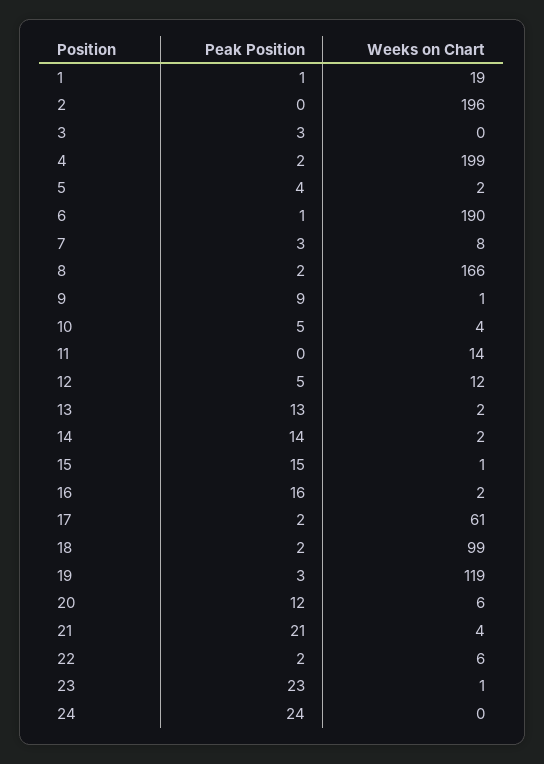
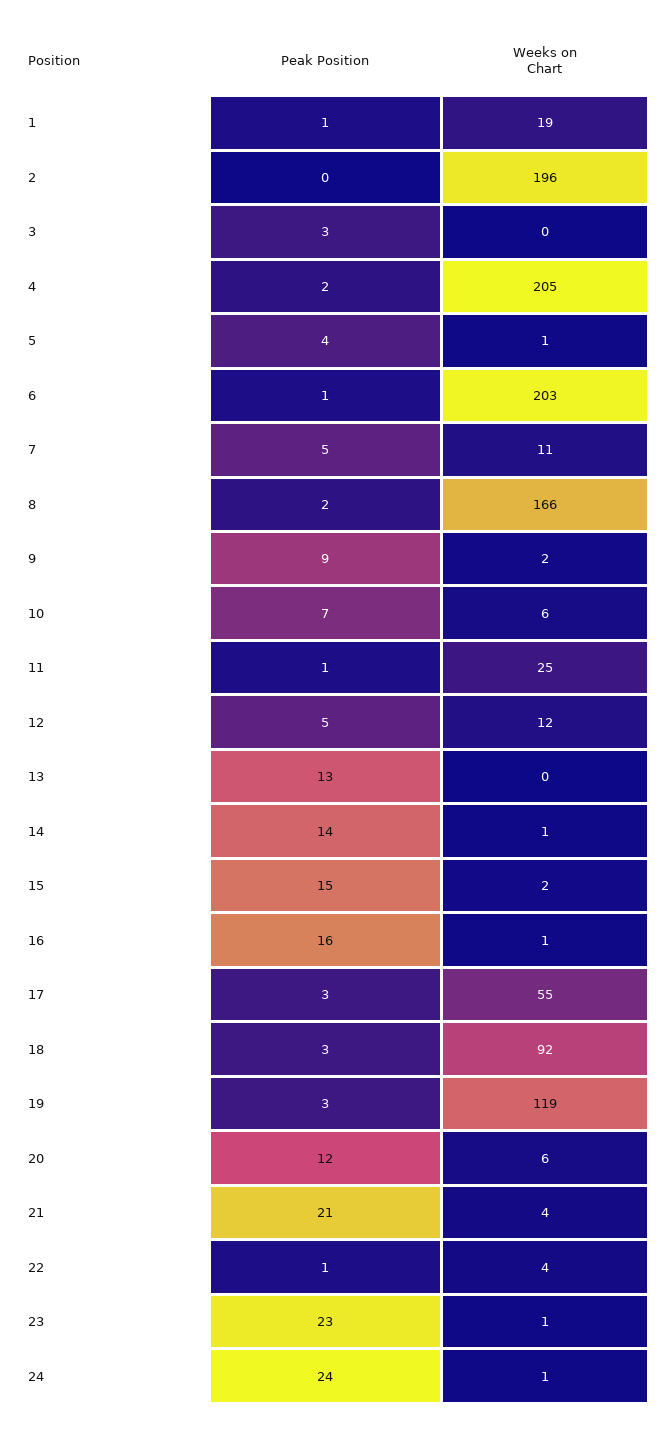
  {
    "Peak Position": {
      "1": 1,
      "2": 0,
      "3": 3,
      "4": 2,
      "5": 4,
      "6": 1,
-     "7": 3,
+     "7": 5,
      "8": 2,
      "9": 9,
-     "10": 5,
+     "10": 7,
-     "11": 0,
+     "11": 1,
      "12": 5,
      "13": 13,
      "14": 14,
      "15": 15,
      "16": 16,
-     "17": 2,
+     "17": 3,
-     "18": 2,
+     "18": 3,
      "19": 3,
      "20": 12,
      "21": 21,
-     "22": 2,
+     "22": 1,
      "23": 23,
      "24": 24
    },
    "Weeks on Chart": {
      "1": 19,
      "2": 196,
      "3": 0,
-     "4": 199,
+     "4": 205,
-     "5": 2,
+     "5": 1,
-     "6": 190,
+     "6": 203,
-     "7": 8,
+     "7": 11,
      "8": 166,
-     "9": 1,
+     "9": 2,
-     "10": 4,
+     "10": 6,
-     "11": 14,
+     "11": 25,
      "12": 12,
-     "13": 2,
+     "13": 0,
-     "14": 2,
+     "14": 1,
-     "15": 1,
+     "15": 2,
-     "16": 2,
+     "16": 1,
-     "17": 61,
+     "17": 55,
-     "18": 99,
+     "18": 92,
      "19": 119,
      "20": 6,
      "21": 4,
-     "22": 6,
+     "22": 4,
      "23": 1,
-     "24": 0
+     "24": 1
    }
  }

